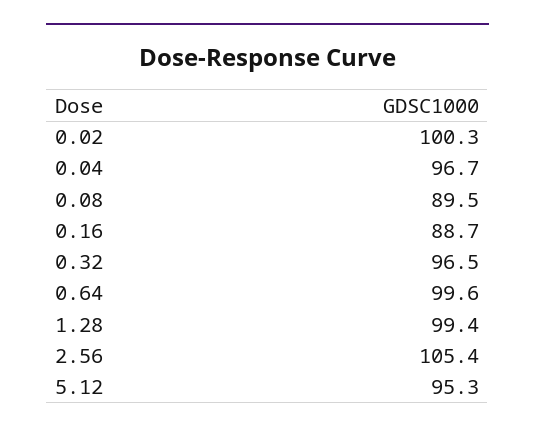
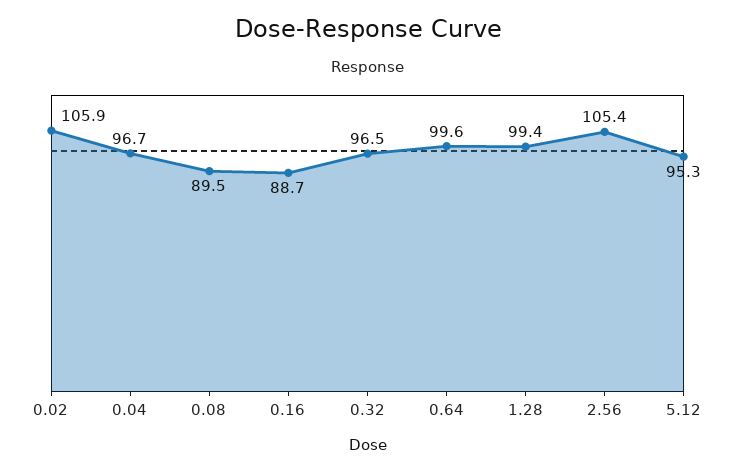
  {
-   "0.02": 100.3,
+   "0.02": 105.9,
    "0.04": 96.7,
    "0.08": 89.5,
    "0.16": 88.7,
    "0.32": 96.5,
    "0.64": 99.6,
    "1.28": 99.4,
    "2.56": 105.4,
    "5.12": 95.3
  }

